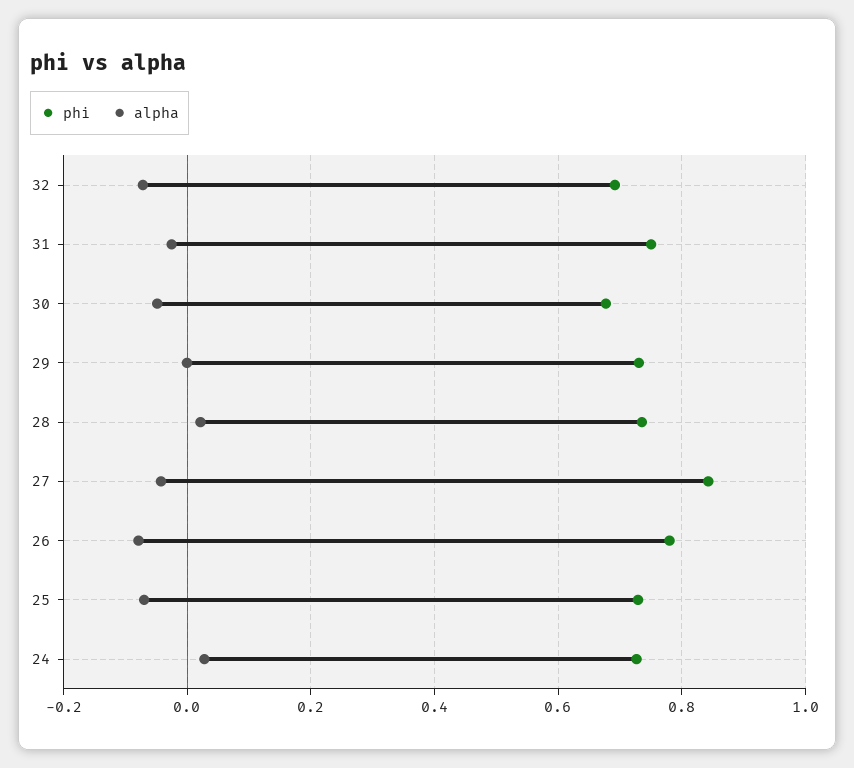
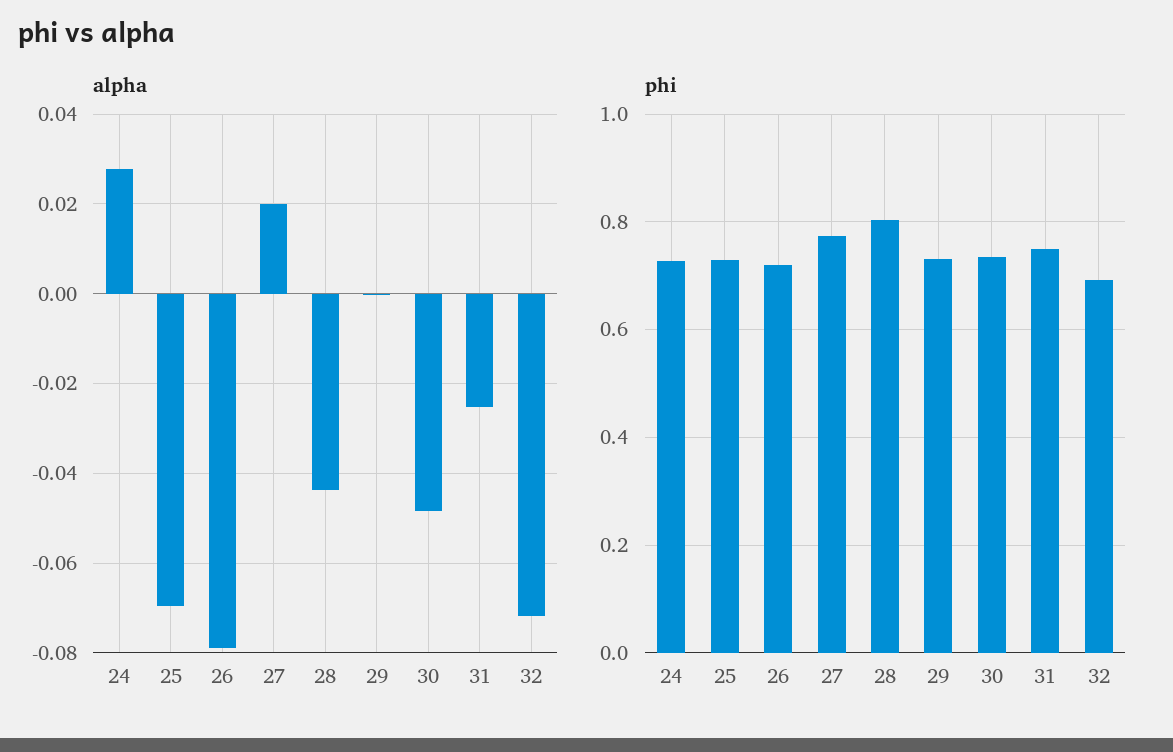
  {
    "phi": {
      "32": 0.7,
      "31": 0.76,
-     "30": 0.68,
+     "30": 0.74,
      "29": 0.74,
-     "28": 0.74,
+     "28": 0.8,
-     "27": 0.84,
+     "27": 0.78,
-     "26": 0.78,
+     "26": 0.72,
      "25": 0.72,
      "24": 0.72
    },
    "alpha": {
      "32": -0.072,
      "31": -0.026,
      "30": -0.048,
      "29": 0,
-     "28": 0.02,
+     "28": -0.044,
-     "27": -0.04,
+     "27": 0.02,
      "26": -0.078,
      "25": -0.07,
      "24": 0.028
    }
  }

